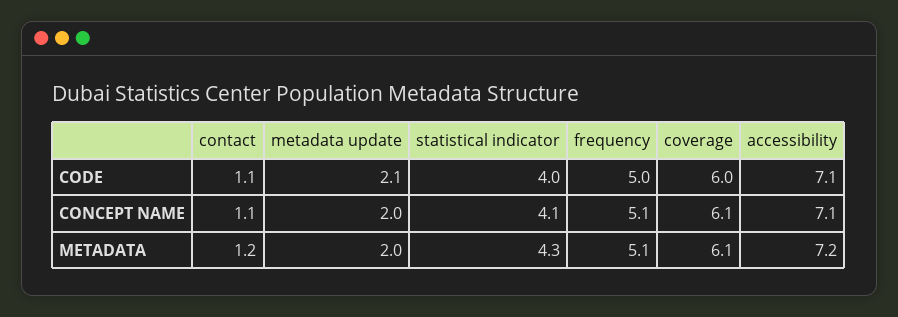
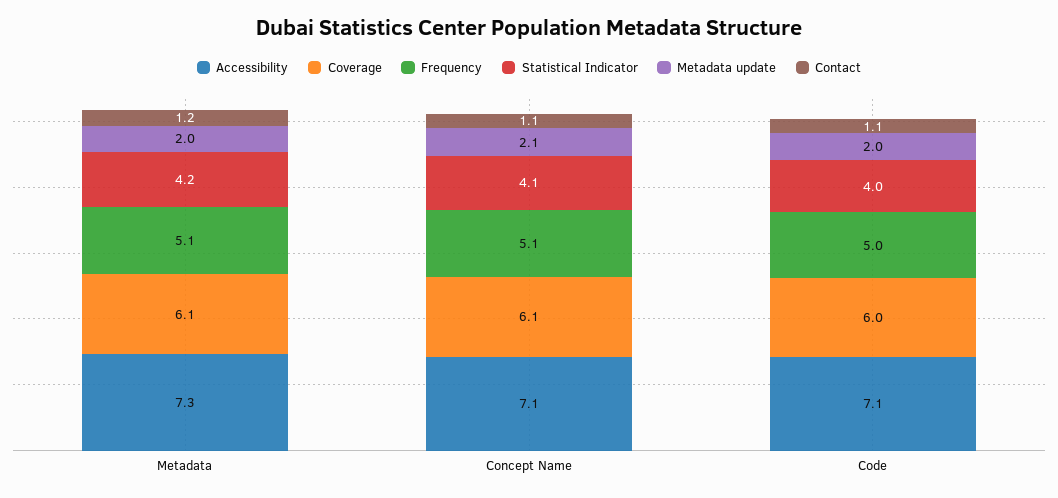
  {
    "contact": {
      "CODE": 1.1,
      "CONCEPT NAME": 1.1,
      "METADATA": 1.2
    },
    "metadata update": {
-     "CODE": 2.1,
+     "CODE": 2,
-     "CONCEPT NAME": 2,
+     "CONCEPT NAME": 2.1,
      "METADATA": 2
    },
    "statistical indicator": {
      "CODE": 4,
      "CONCEPT NAME": 4.1,
-     "METADATA": 4.3
+     "METADATA": 4.2
    },
    "frequency": {
      "CODE": 5,
      "CONCEPT NAME": 5.1,
      "METADATA": 5.1
    },
    "coverage": {
      "CODE": 6,
      "CONCEPT NAME": 6.1,
      "METADATA": 6.1
    },
    "accessibility": {
      "CODE": 7.1,
      "CONCEPT NAME": 7.1,
-     "METADATA": 7.2
+     "METADATA": 7.3
    }
  }

